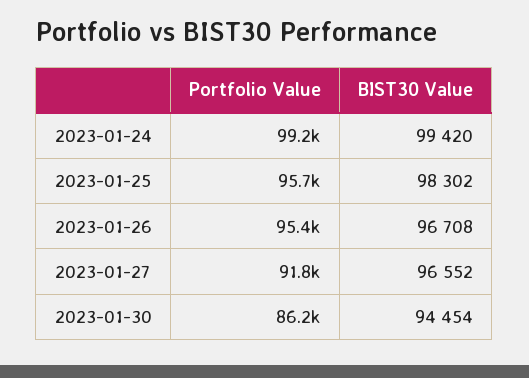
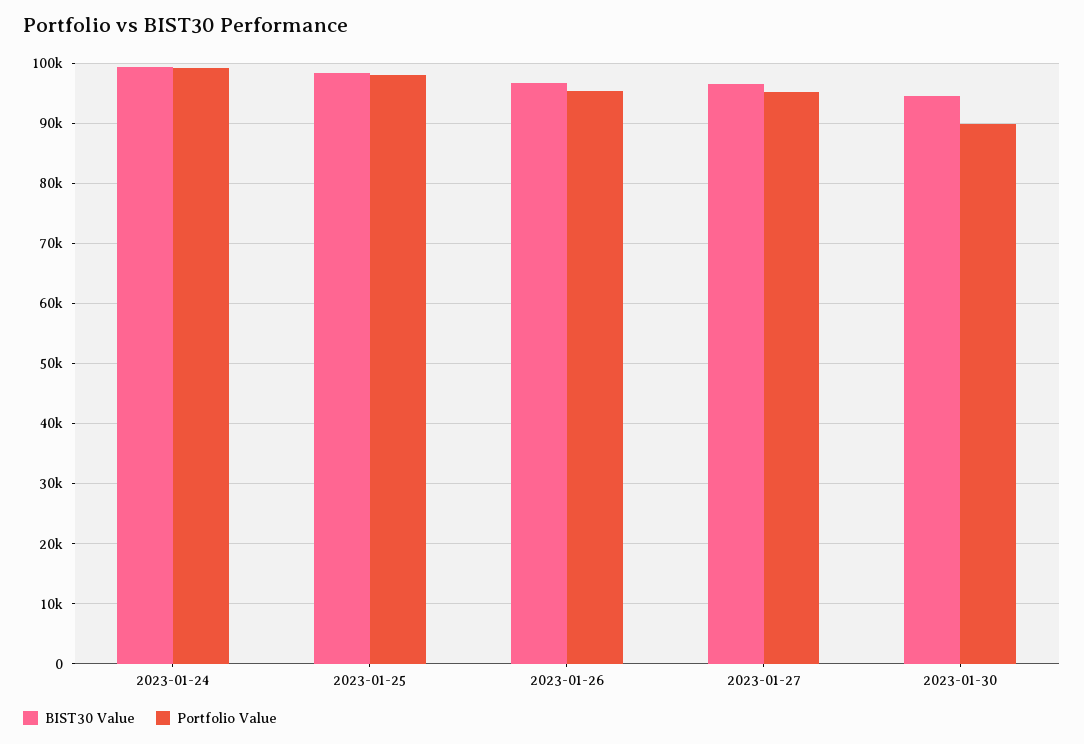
  {
    "Portfolio Value": {
      "2023-01-24": 99200,
-     "2023-01-25": 95700,
+     "2023-01-25": 98000,
      "2023-01-26": 95400,
-     "2023-01-27": 91800,
+     "2023-01-27": 95000,
-     "2023-01-30": 86200
+     "2023-01-30": 90000
    },
    "BIST30 Value": {
      "2023-01-24": 99420,
      "2023-01-25": 98302,
      "2023-01-26": 96708,
      "2023-01-27": 96552,
      "2023-01-30": 94454
    }
  }

